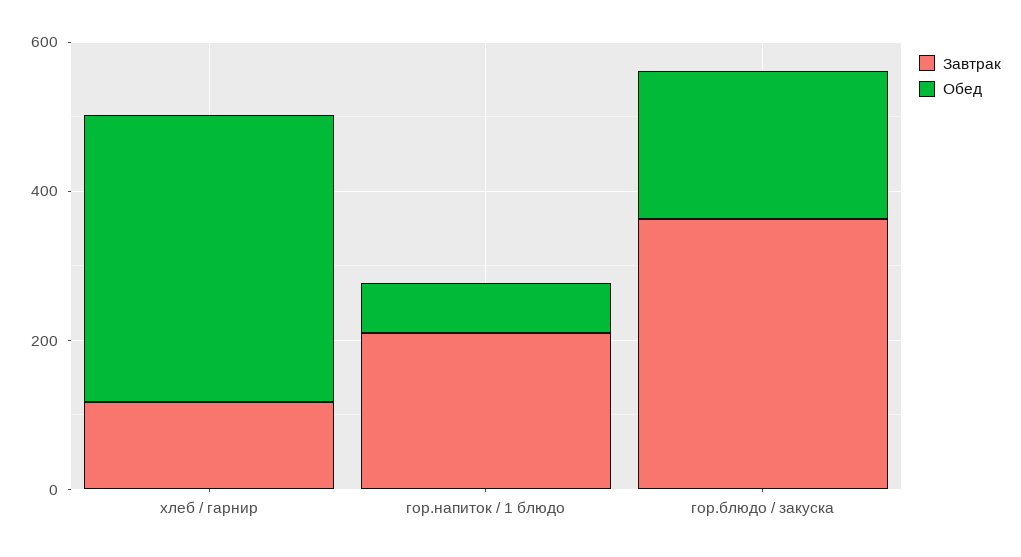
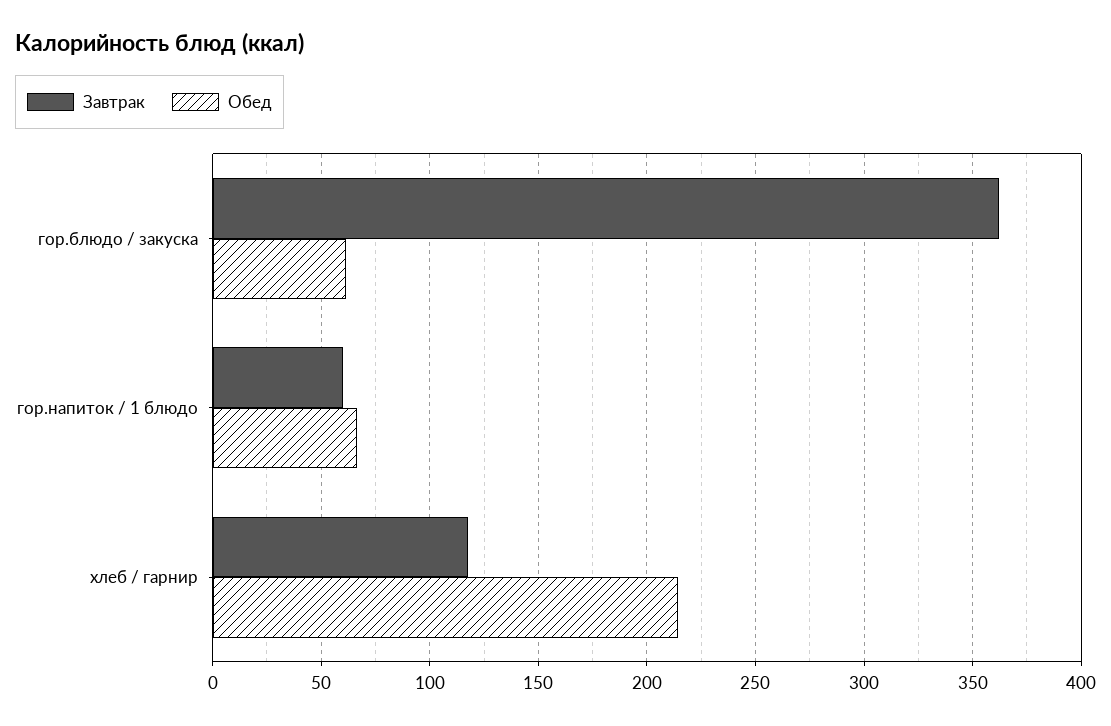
  {
    "Завтрак": {
      "хлеб / гарнир": 120,
-     "гор.напиток / 1 блюдо": 200,
+     "гор.напиток / 1 блюдо": 60,
      "гор.блюдо / закуска": 360
    },
    "Обед": {
-     "хлеб / гарнир": 400,
+     "хлеб / гарнир": 215,
      "гор.напиток / 1 блюдо": 65,
-     "гор.блюдо / закуска": 200
+     "гор.блюдо / закуска": 60
    }
  }

